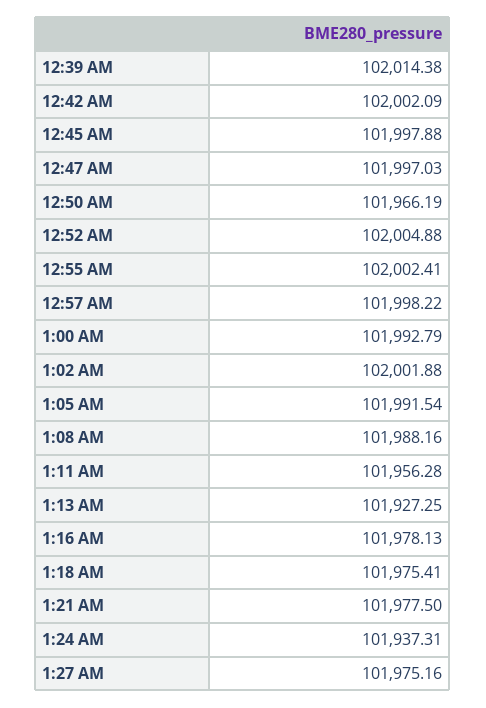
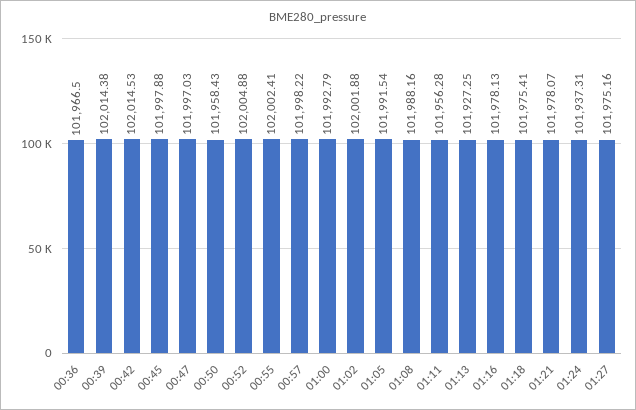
  {
    "12:39 AM": 102014.38,
-   "12:42 AM": 102002.09,
+   "12:42 AM": 102014.53,
    "12:45 AM": 101997.88,
    "12:47 AM": 101997.03,
-   "12:50 AM": 101966.19,
+   "12:50 AM": 101958.43,
    "12:52 AM": 102004.88,
    "12:55 AM": 102002.41,
    "12:57 AM": 101998.22,
    "1:00 AM": 101992.79,
    "1:02 AM": 102001.88,
    "1:05 AM": 101991.54,
    "1:08 AM": 101988.16,
    "1:11 AM": 101956.28,
    "1:13 AM": 101927.25,
    "1:16 AM": 101978.13,
    "1:18 AM": 101975.41,
-   "1:21 AM": 101977.5,
+   "1:21 AM": 101978.07,
    "1:24 AM": 101937.31,
-   "1:27 AM": 101975.16
+   "1:27 AM": 101975.16,
+   "00:36": 101966.5
  }

